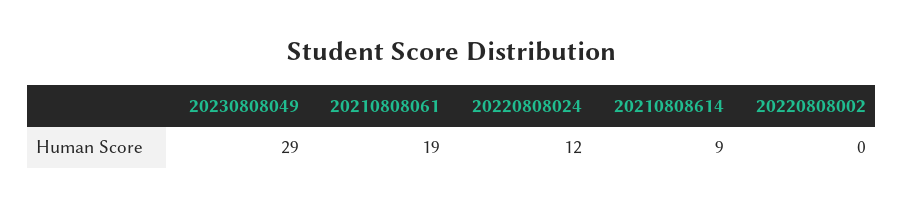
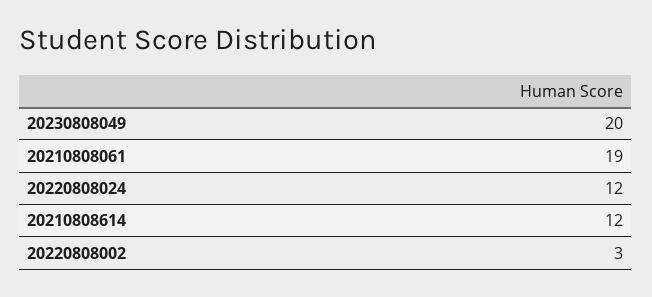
  {
-   "20230808049": 29,
+   "20230808049": 20,
    "20210808061": 19,
    "20220808024": 12,
-   "20210808614": 9,
+   "20210808614": 12,
-   "20220808002": 0
+   "20220808002": 3
  }

